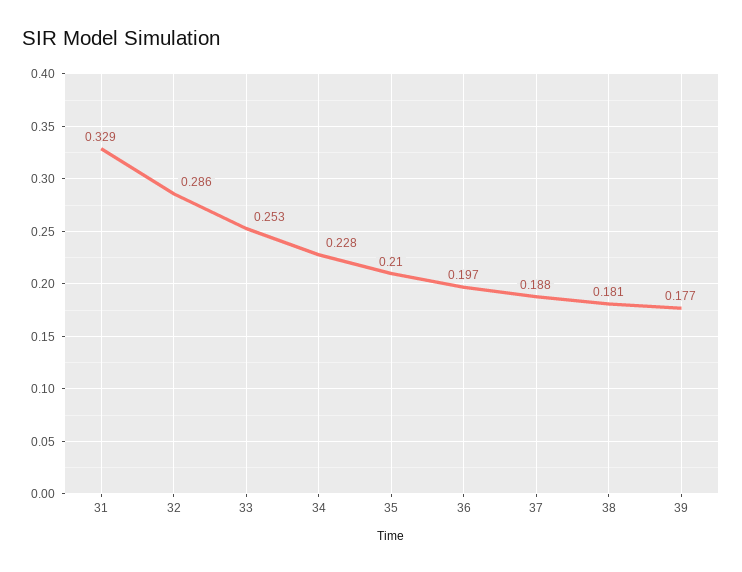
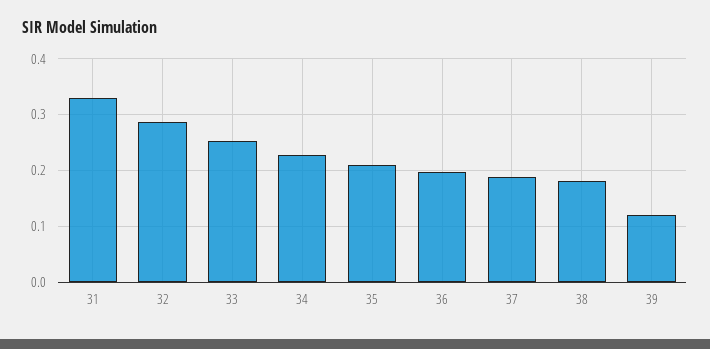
  {
    "31": 0.329,
    "32": 0.286,
    "33": 0.253,
    "34": 0.228,
    "35": 0.21,
    "36": 0.197,
    "37": 0.188,
    "38": 0.181,
-   "39": 0.177
+   "39": 0.12
  }

